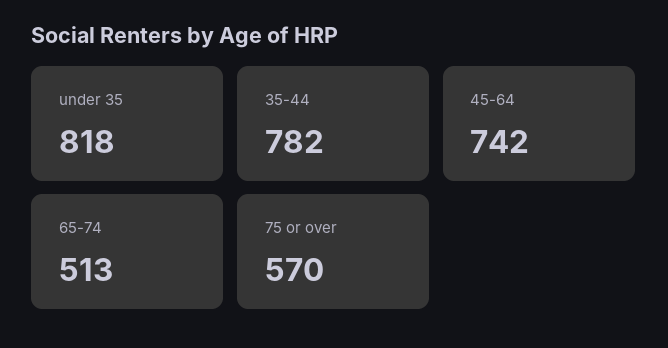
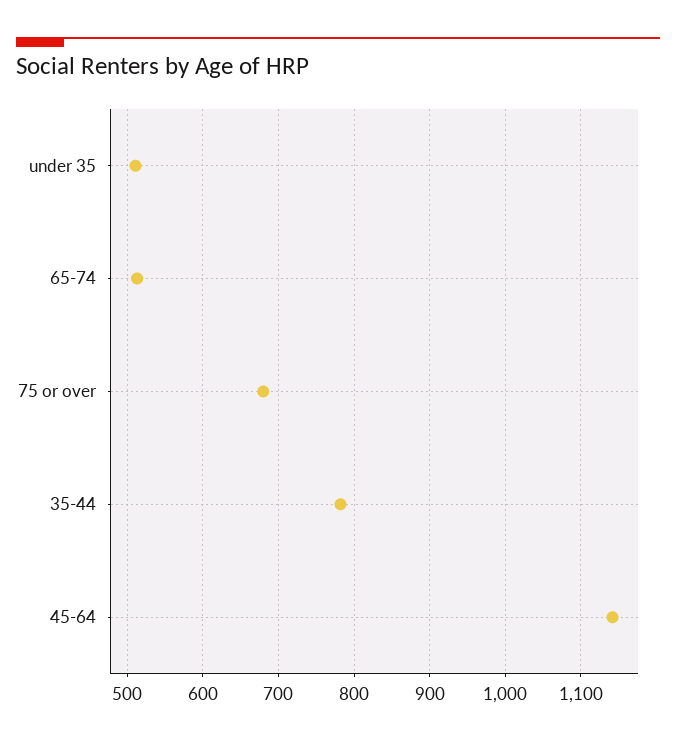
  {
-   "under 35": 818,
+   "under 35": 510,
    "35-44": 782,
-   "45-64": 742,
+   "45-64": 1140,
    "65-74": 513,
-   "75 or over": 570
+   "75 or over": 680
  }

